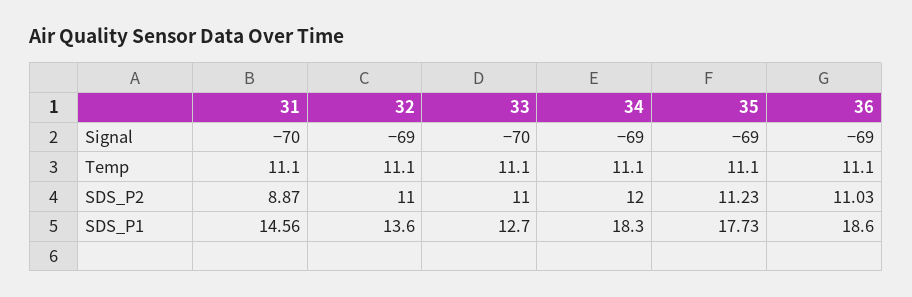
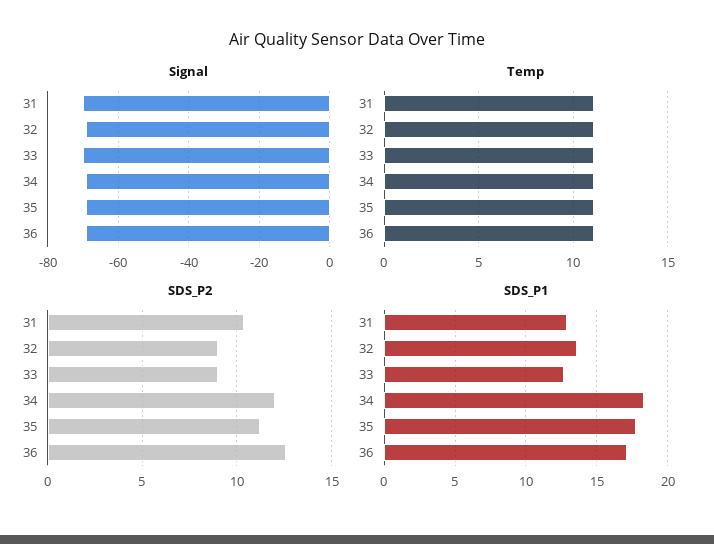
  {
    "Signal": {
      "31": -70,
      "32": -69,
      "33": -70,
      "34": -69,
      "35": -69,
      "36": -69
    },
    "Temp": {
      "31": 11.1,
      "32": 11.1,
      "33": 11.1,
      "34": 11.1,
      "35": 11.1,
      "36": 11.1
    },
    "SDS_P2": {
-     "31": 8.87,
+     "31": 10.5,
-     "32": 11,
+     "32": 9,
-     "33": 11,
+     "33": 9,
      "34": 12,
      "35": 11.23,
-     "36": 11.03
+     "36": 12.5
    },
    "SDS_P1": {
-     "31": 14.56,
+     "31": 13,
      "32": 13.6,
      "33": 12.7,
      "34": 18.3,
      "35": 17.73,
-     "36": 18.6
+     "36": 17
    }
  }

